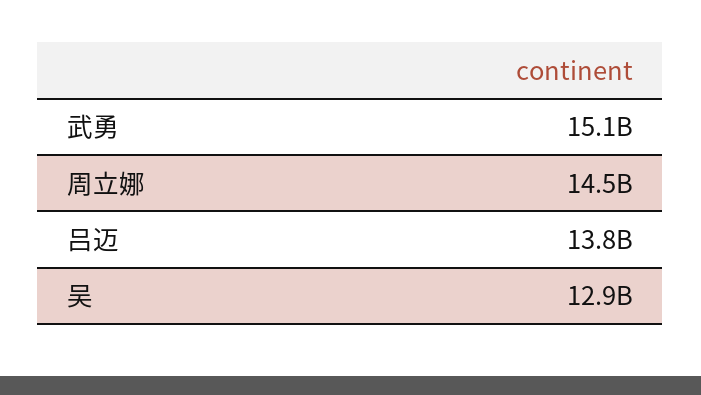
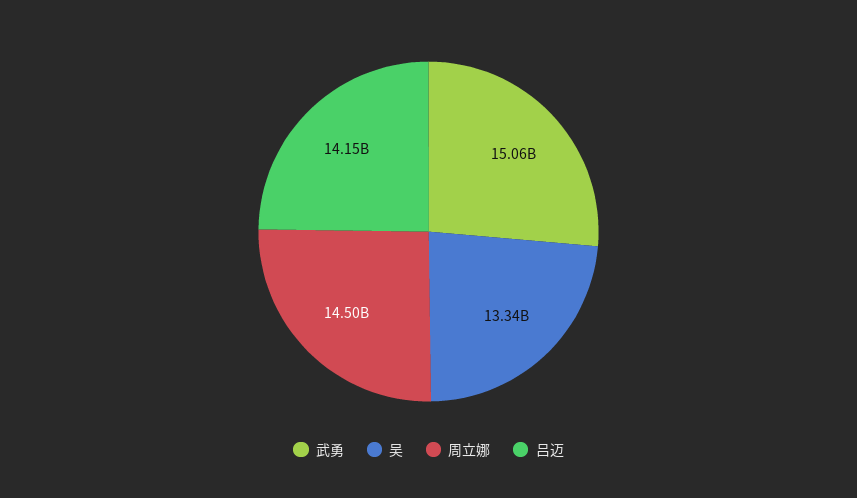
  {
    "武勇": 15060000000,
    "周立娜": 14500000000,
-   "吕迈": 13800000000,
+   "吕迈": 14150000000,
-   "吴": 12900000000
+   "吴": 13340000000
  }

